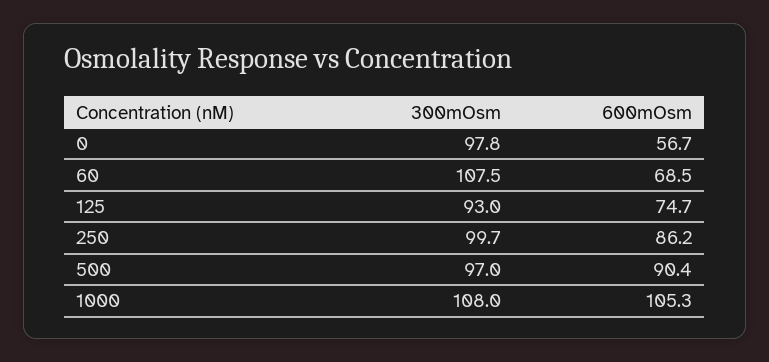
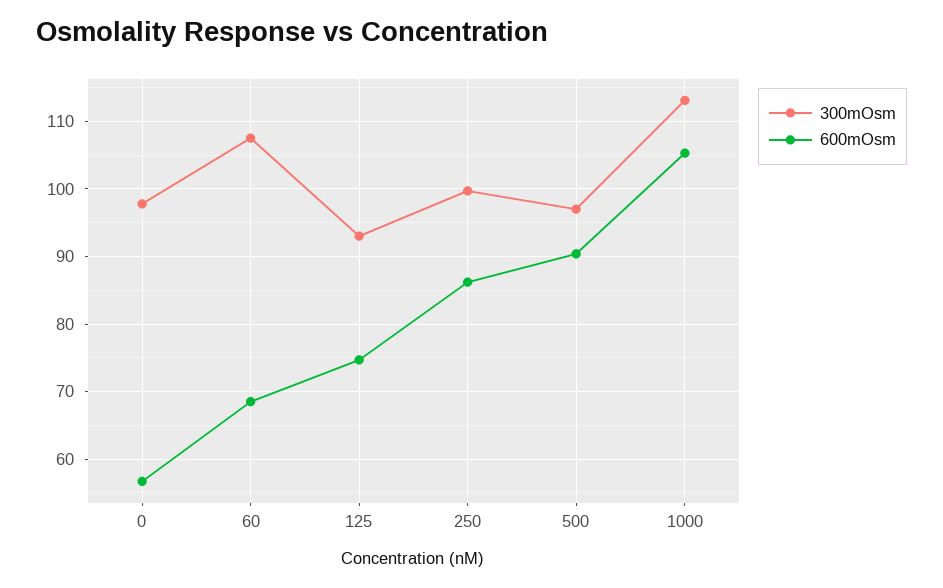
  {
    "300mOsm": {
      "0": 97.8,
      "60": 107.5,
      "125": 93,
      "250": 99.7,
      "500": 97,
-     "1000": 108
+     "1000": 113
    },
    "600mOsm": {
      "0": 56.7,
      "60": 68.5,
      "125": 74.7,
      "250": 86.2,
      "500": 90.4,
      "1000": 105.3
    }
  }

